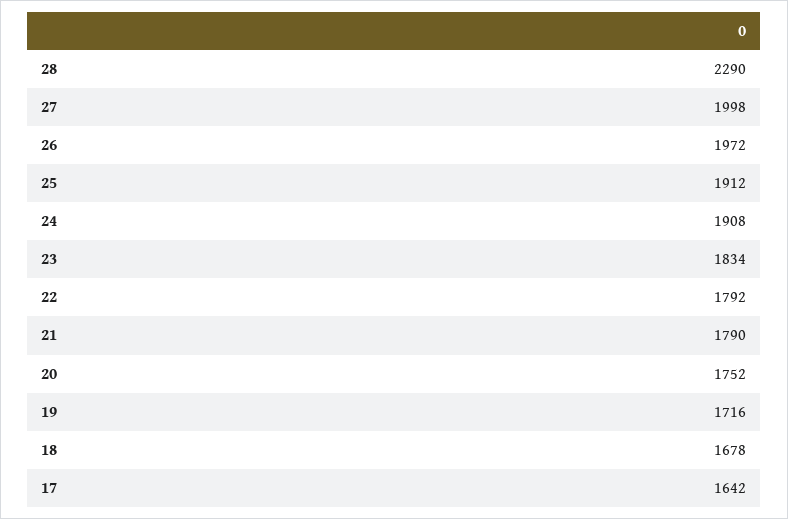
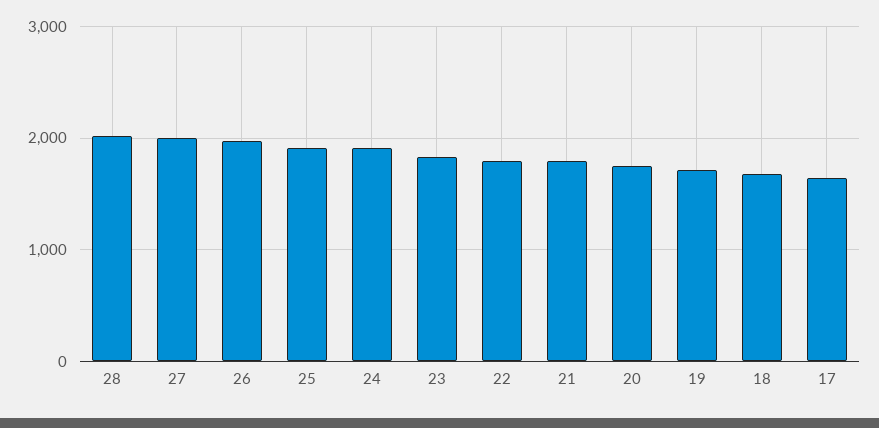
  {
-   "28": 2290,
+   "28": 2000,
    "27": 1998,
    "26": 1972,
    "25": 1912,
    "24": 1908,
    "23": 1834,
    "22": 1792,
    "21": 1790,
    "20": 1752,
    "19": 1716,
    "18": 1678,
    "17": 1642
  }

